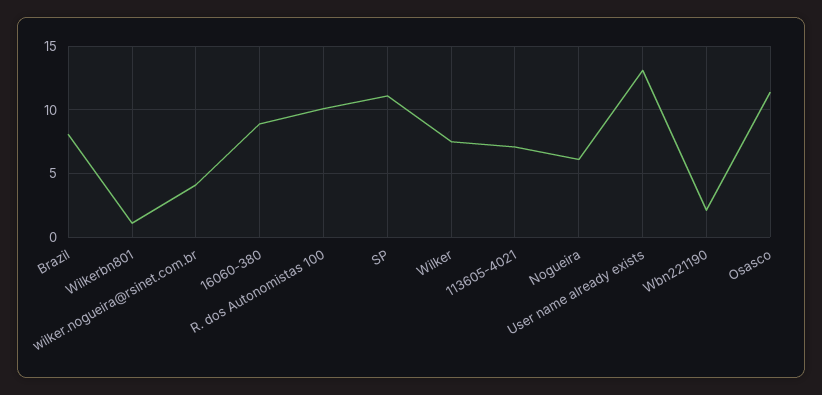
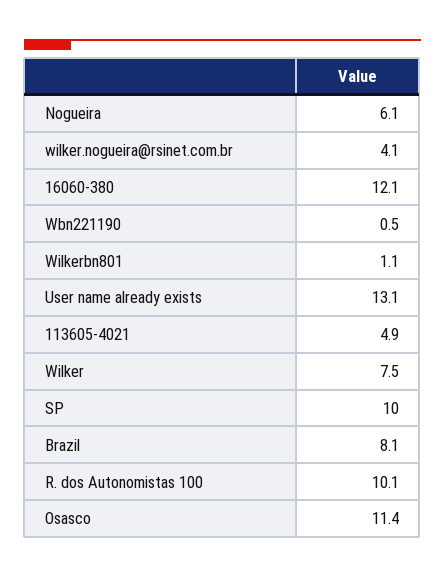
  {
    "Brazil": 8.1,
    "Wilkerbn801": 1.1,
    "wilker.nogueira@rsinet.com.br": 4.1,
-   "16060-380": 9,
+   "16060-380": 12.1,
    "R. dos Autonomistas 100": 10.1,
-   "SP": 11,
+   "SP": 10,
    "Wilker": 7.5,
-   "113605-4021": 7,
+   "113605-4021": 4.9,
    "Nogueira": 6.1,
    "User name already exists": 13.1,
-   "Wbn221190": 2,
+   "Wbn221190": 0.5,
    "Osasco": 11.4
  }

